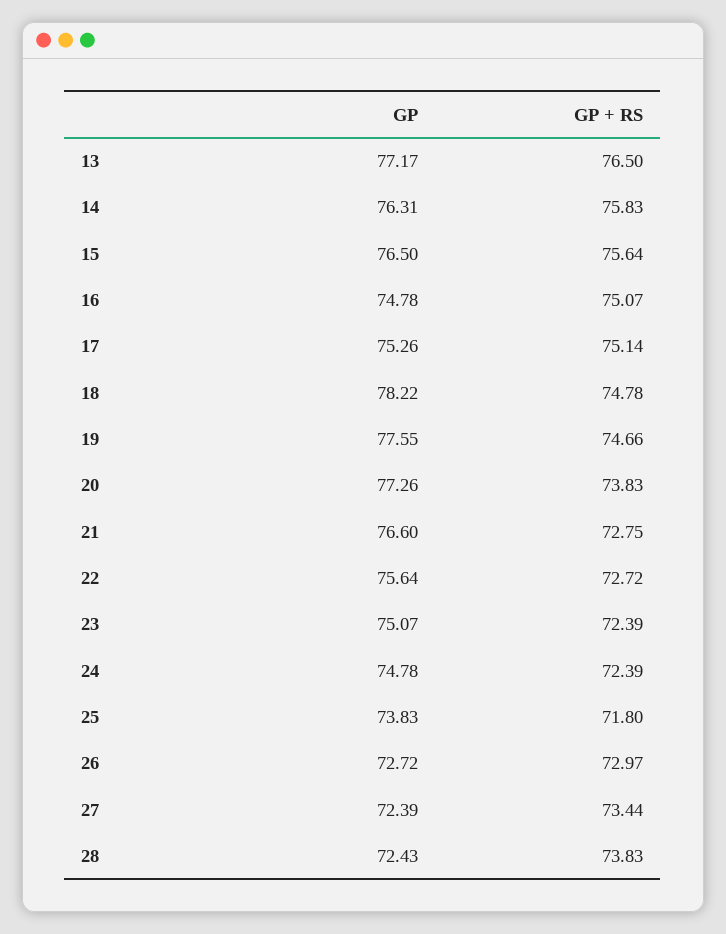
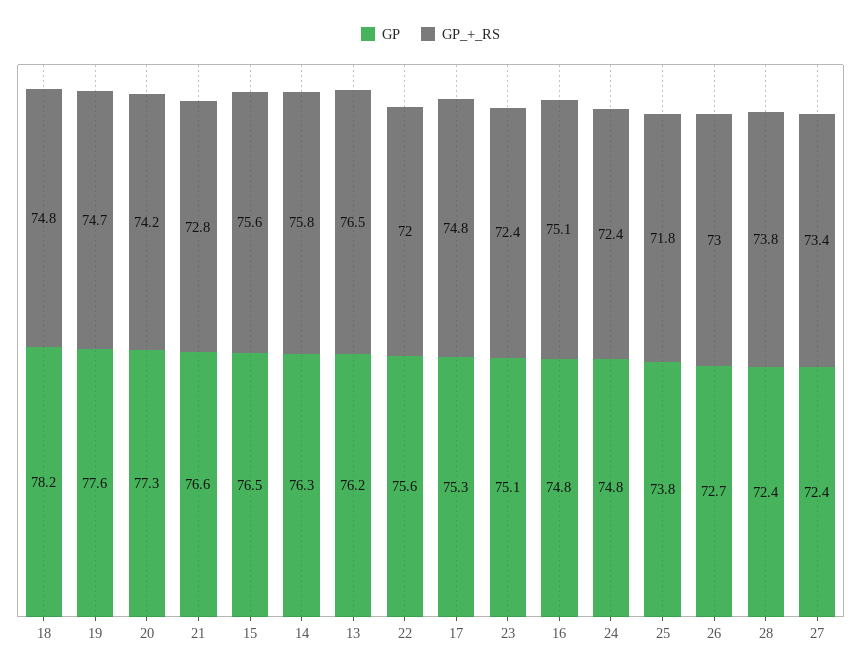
  {
    "GP": {
-     "13": 77.17,
+     "13": 76.2,
      "14": 76.31,
      "15": 76.5,
      "16": 74.78,
      "17": 75.26,
      "18": 78.22,
      "19": 77.55,
      "20": 77.26,
      "21": 76.6,
      "22": 75.64,
      "23": 75.07,
      "24": 74.78,
      "25": 73.83,
      "26": 72.72,
      "27": 72.39,
      "28": 72.43
    },
    "GP + RS": {
      "13": 76.5,
      "14": 75.83,
      "15": 75.64,
      "16": 75.07,
-     "17": 75.14,
+     "17": 74.8,
      "18": 74.78,
      "19": 74.66,
-     "20": 73.83,
+     "20": 74.2,
      "21": 72.75,
-     "22": 72.72,
+     "22": 72,
      "23": 72.39,
      "24": 72.39,
      "25": 71.8,
      "26": 72.97,
      "27": 73.44,
      "28": 73.83
    }
  }

